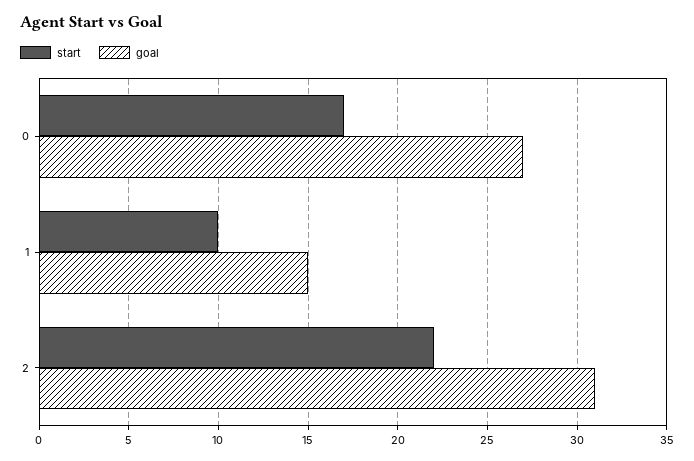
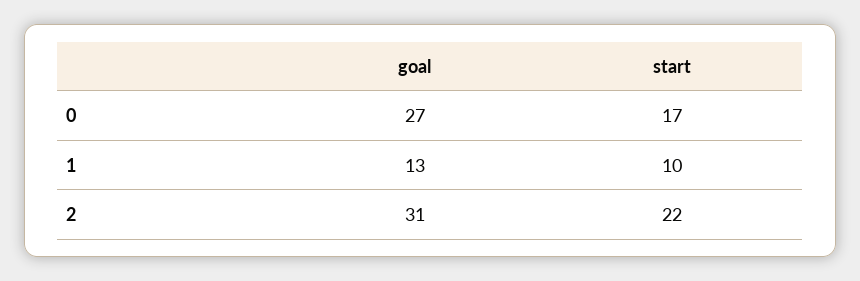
  {
    "start": {
      "0": 17,
      "1": 10,
      "2": 22
    },
    "goal": {
      "0": 27,
-     "1": 15,
+     "1": 13,
      "2": 31
    }
  }

